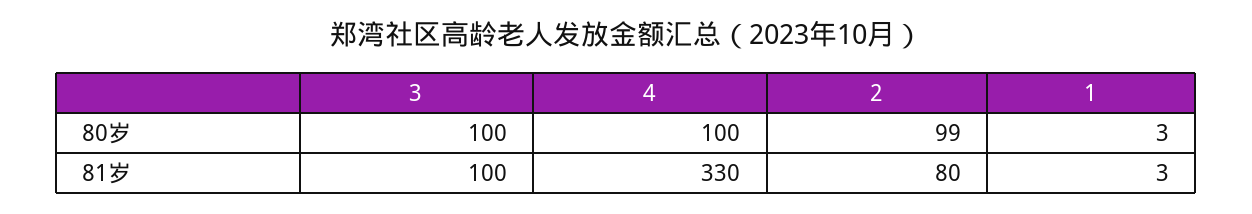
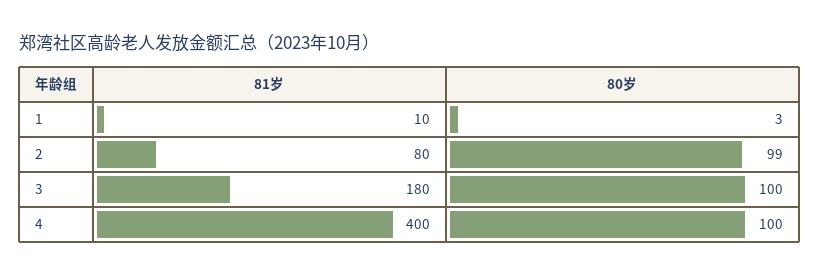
  {
    "3": {
      "80岁": 100,
-     "81岁": 100
+     "81岁": 180
    },
    "4": {
      "80岁": 100,
-     "81岁": 330
+     "81岁": 400
    },
    "2": {
      "80岁": 99,
      "81岁": 80
    },
    "1": {
      "80岁": 3,
-     "81岁": 3
+     "81岁": 10
    }
  }

